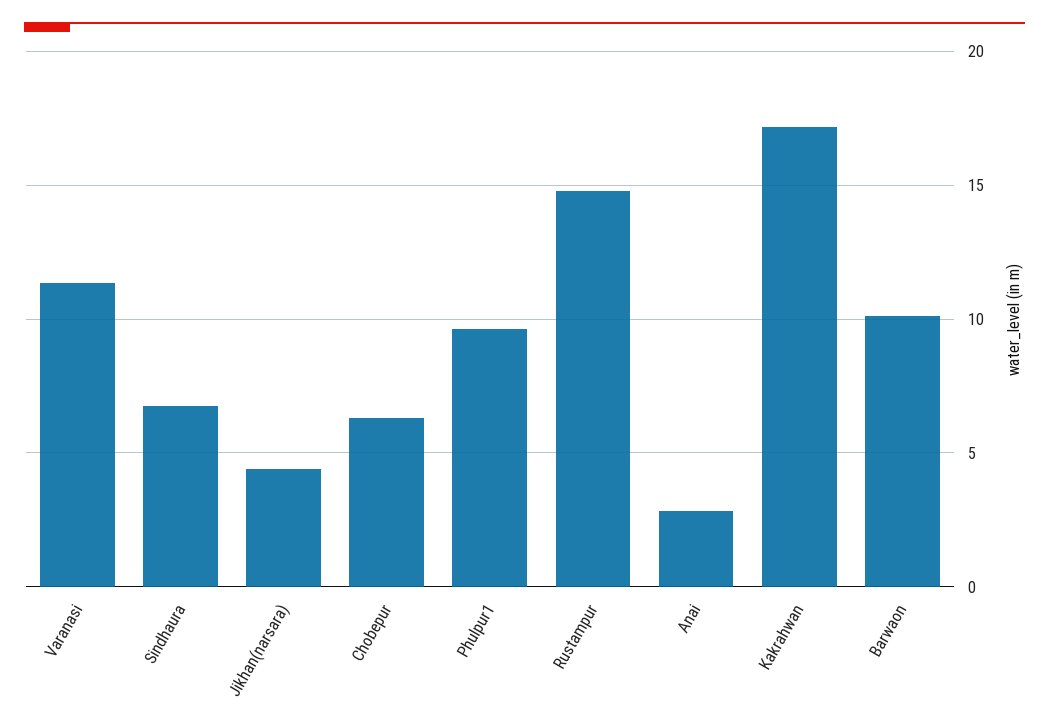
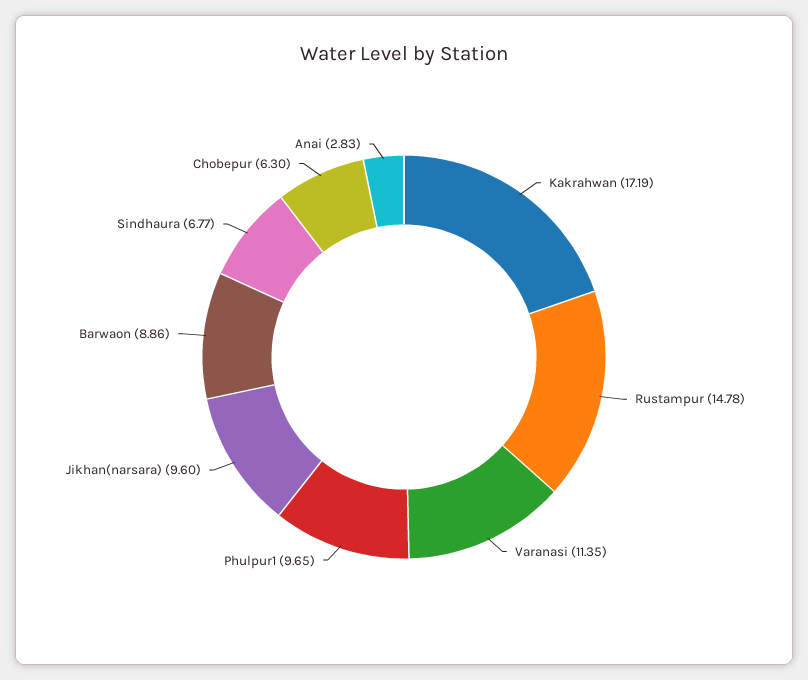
  {
    "Varanasi": 11.35,
    "Sindhaura": 6.77,
-   "Jikhan(narsara)": 4.5,
+   "Jikhan(narsara)": 9.6,
    "Chobepur": 6.3,
    "Phulpur1": 9.65,
    "Rustampur": 14.78,
    "Anai": 2.83,
    "Kakrahwan": 17.19,
-   "Barwaon": 10
+   "Barwaon": 8.86
  }

